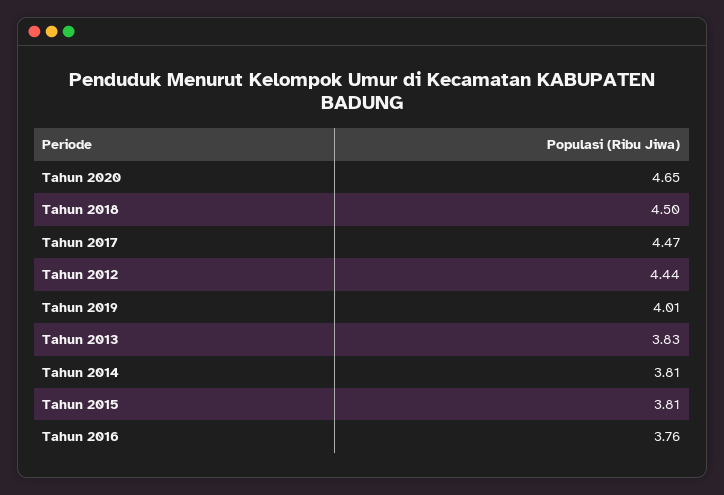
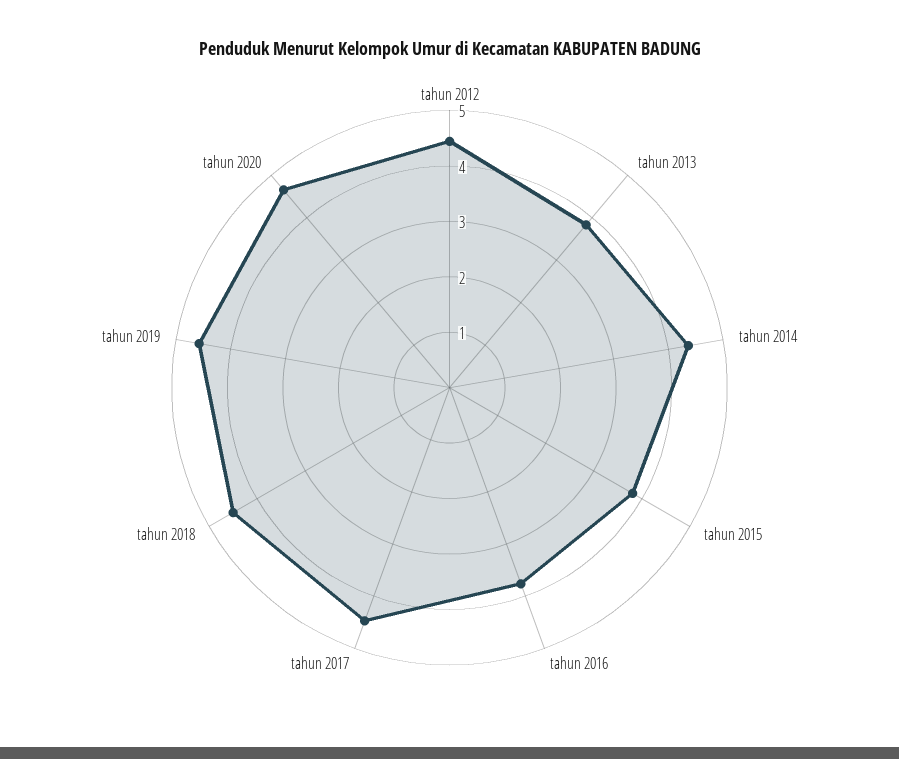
  {
    "Tahun 2020": 4.65,
    "Tahun 2018": 4.5,
    "Tahun 2017": 4.47,
    "Tahun 2012": 4.44,
-   "Tahun 2019": 4.01,
+   "Tahun 2019": 4.6,
    "Tahun 2013": 3.83,
-   "Tahun 2014": 3.81,
+   "Tahun 2014": 4.4,
    "Tahun 2015": 3.81,
    "Tahun 2016": 3.76
  }

